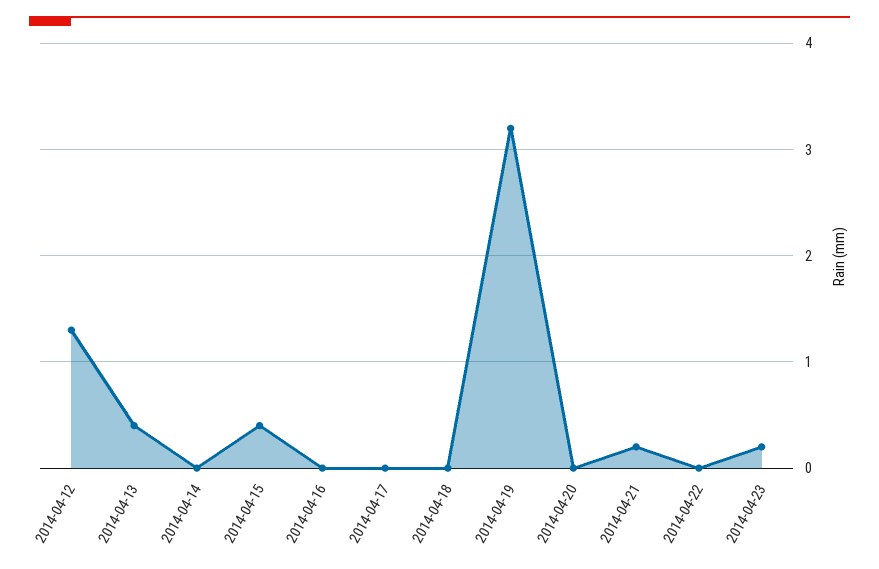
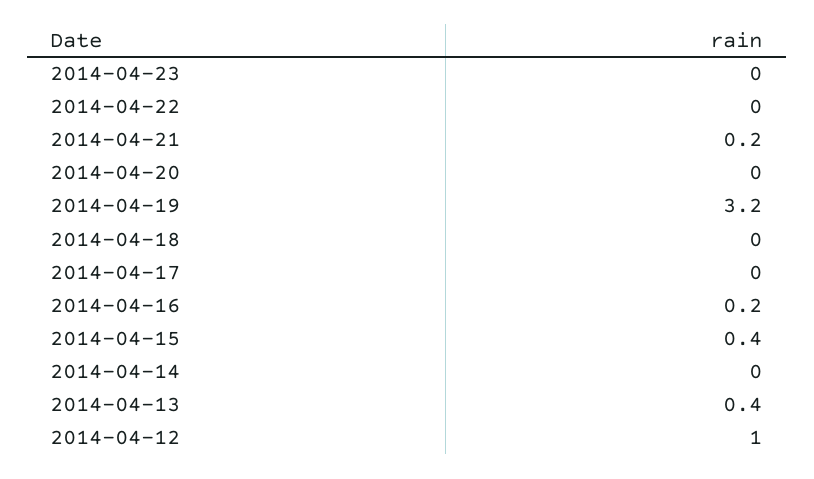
  {
-   "2014-04-12": 1.3,
+   "2014-04-12": 1,
    "2014-04-13": 0.4,
    "2014-04-14": 0,
    "2014-04-15": 0.4,
-   "2014-04-16": 0,
+   "2014-04-16": 0.2,
    "2014-04-17": 0,
    "2014-04-18": 0,
    "2014-04-19": 3.2,
    "2014-04-20": 0,
    "2014-04-21": 0.2,
    "2014-04-22": 0,
-   "2014-04-23": 0.2
+   "2014-04-23": 0
  }

